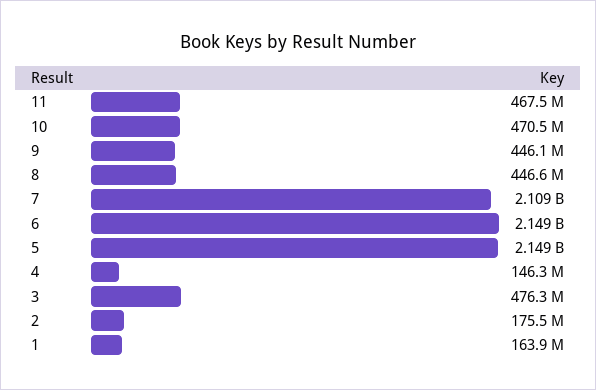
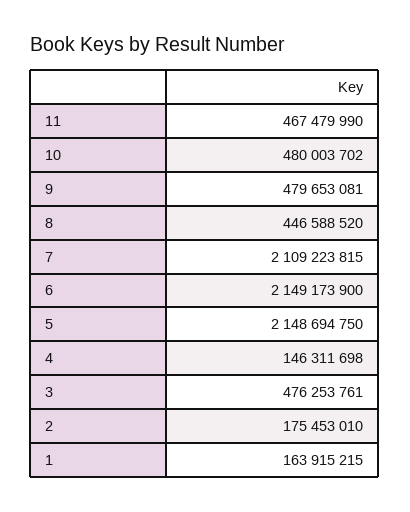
  {
    "11": 467479990,
-   "10": 470500000,
+   "10": 480003702,
-   "9": 446100000,
+   "9": 479653081,
    "8": 446588520,
    "7": 2109223815,
    "6": 2149173900,
    "5": 2148694750,
    "4": 146311698,
    "3": 476253761,
    "2": 175453010,
    "1": 163915215
  }

